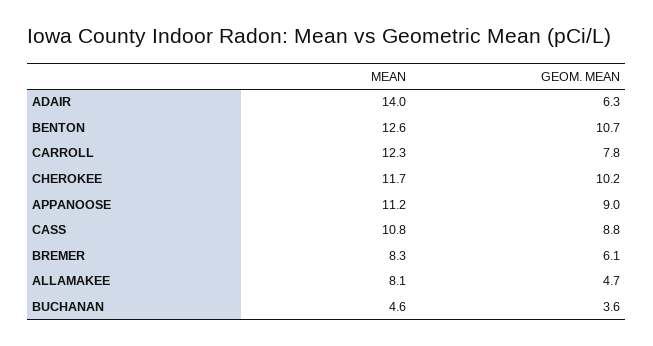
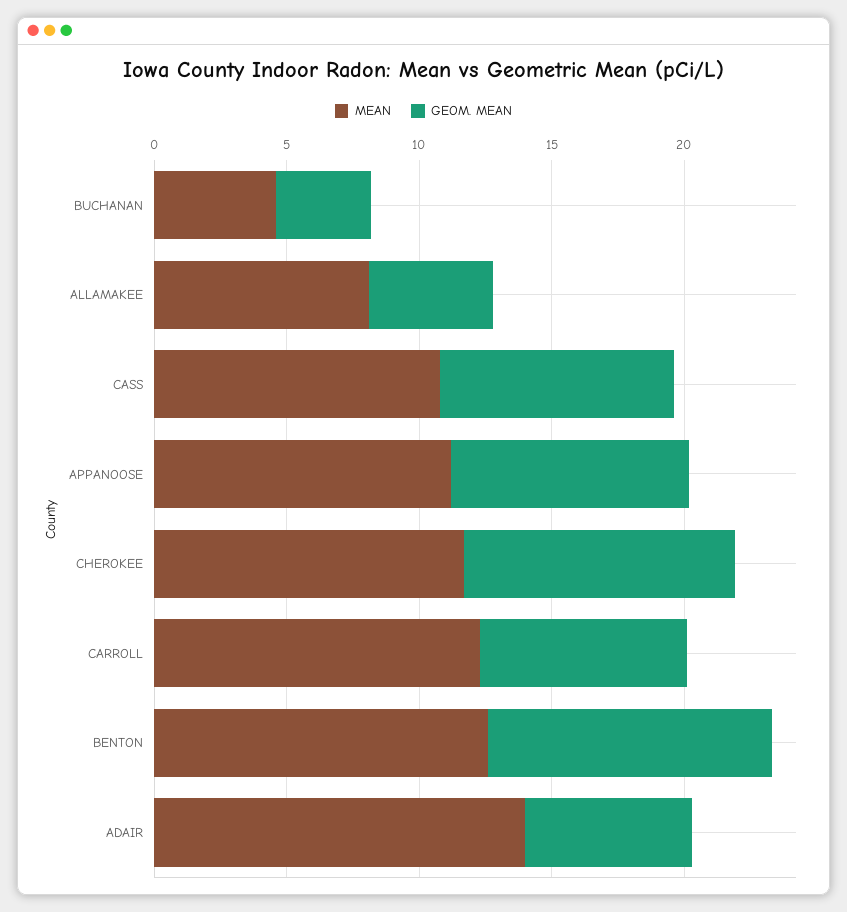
  {
    "MEAN": {
      "ADAIR": 14,
      "BENTON": 12.6,
      "CARROLL": 12.3,
      "CHEROKEE": 11.7,
      "APPANOOSE": 11.2,
      "CASS": 10.8,
-     "BREMER": 8.3,
      "ALLAMAKEE": 8.1,
      "BUCHANAN": 4.6
    },
    "GEOM. MEAN": {
      "ADAIR": 6.3,
      "BENTON": 10.7,
      "CARROLL": 7.8,
      "CHEROKEE": 10.2,
      "APPANOOSE": 9,
      "CASS": 8.8,
-     "BREMER": 6.1,
      "ALLAMAKEE": 4.7,
      "BUCHANAN": 3.6
    }
  }

